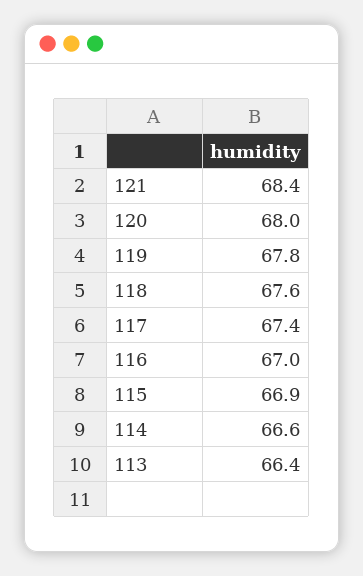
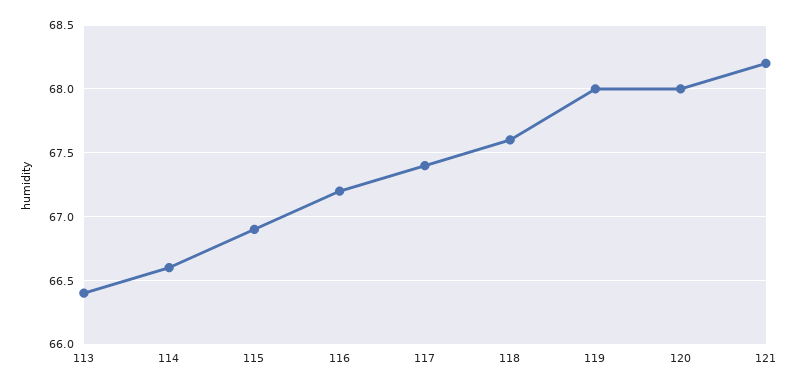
  {
-   "121": 68.4,
+   "121": 68.2,
    "120": 68,
-   "119": 67.8,
+   "119": 68,
    "118": 67.6,
    "117": 67.4,
-   "116": 67,
+   "116": 67.2,
    "115": 66.9,
    "114": 66.6,
    "113": 66.4
  }

